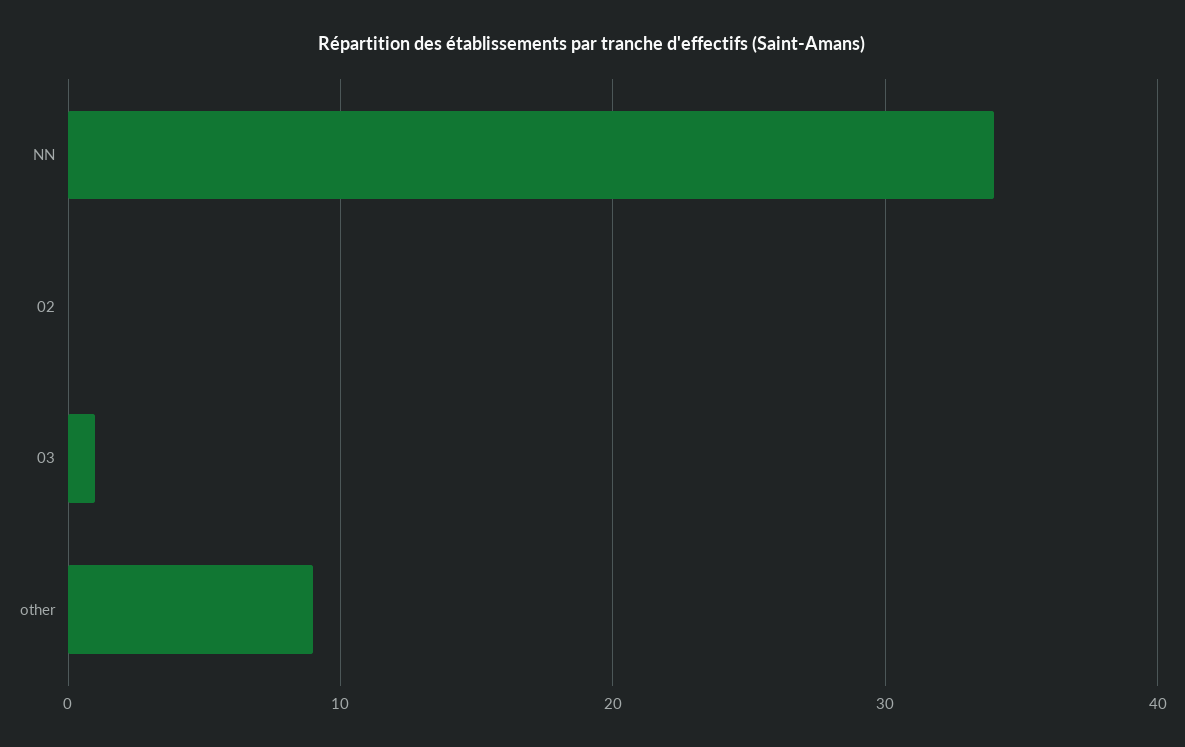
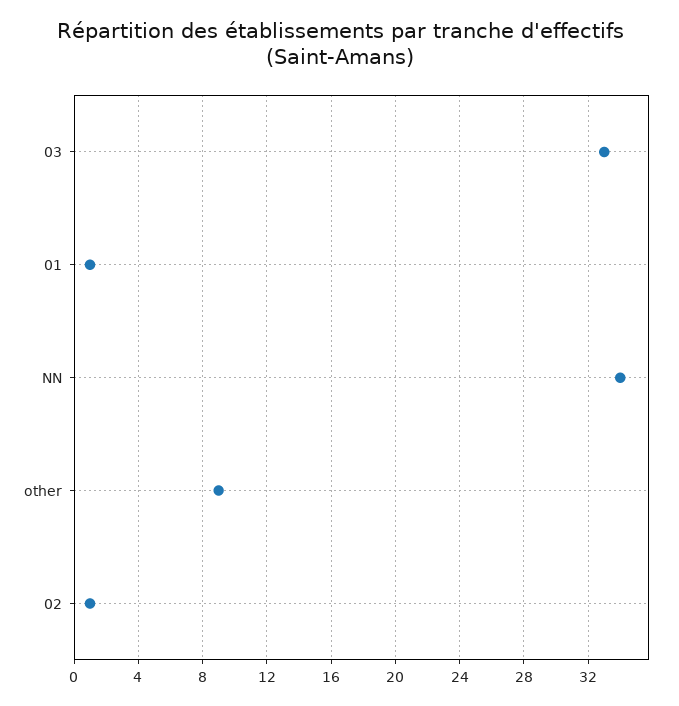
  {
    "NN": 34,
-   "02": 0,
+   "02": 1,
-   "03": 1,
+   "03": 33,
-   "other": 9
+   "other": 9,
+   "01": 1
  }

